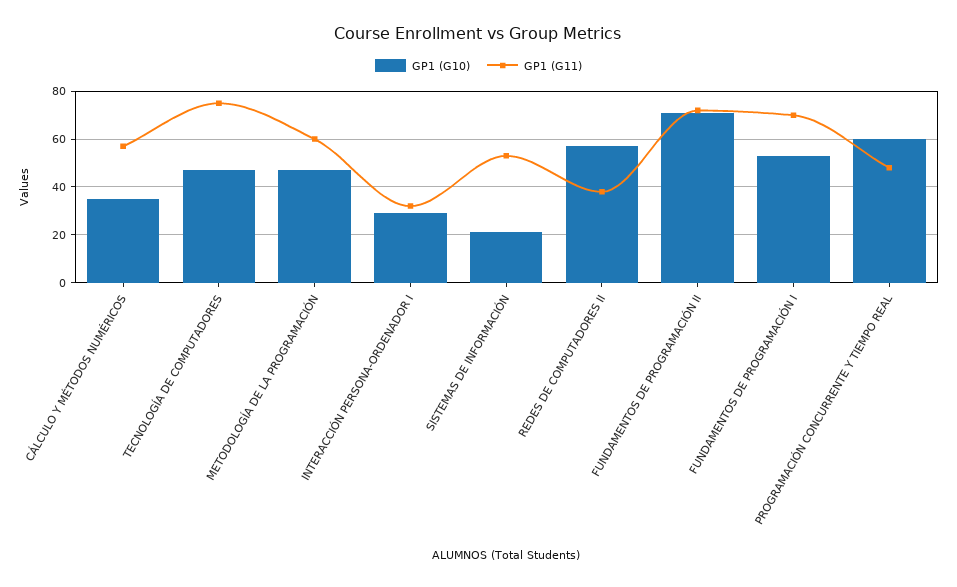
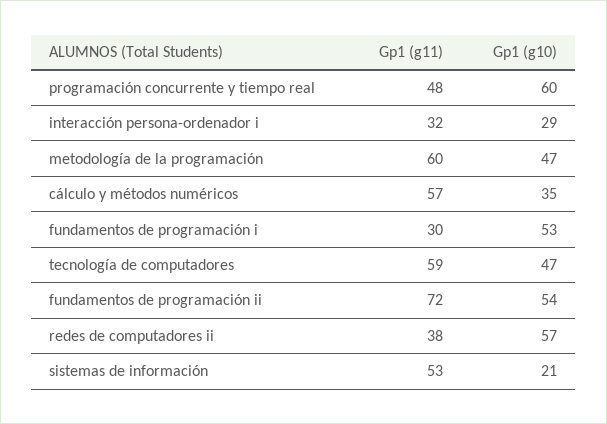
  {
    "GP1 (G10)": {
      "CÁLCULO Y MÉTODOS NUMÉRICOS": 35,
      "TECNOLOGÍA DE COMPUTADORES": 47,
      "METODOLOGÍA DE LA PROGRAMACIÓN": 47,
      "INTERACCIÓN PERSONA-ORDENADOR I": 29,
      "SISTEMAS DE INFORMACIÓN": 21,
      "REDES DE COMPUTADORES II": 57,
-     "FUNDAMENTOS DE PROGRAMACIÓN II": 70,
+     "FUNDAMENTOS DE PROGRAMACIÓN II": 54,
      "FUNDAMENTOS DE PROGRAMACIÓN I": 53,
      "PROGRAMACIÓN CONCURRENTE Y TIEMPO REAL": 60
    },
    "GP1 (G11)": {
      "CÁLCULO Y MÉTODOS NUMÉRICOS": 57,
-     "TECNOLOGÍA DE COMPUTADORES": 75,
+     "TECNOLOGÍA DE COMPUTADORES": 59,
      "METODOLOGÍA DE LA PROGRAMACIÓN": 60,
      "INTERACCIÓN PERSONA-ORDENADOR I": 32,
      "SISTEMAS DE INFORMACIÓN": 53,
      "REDES DE COMPUTADORES II": 38,
      "FUNDAMENTOS DE PROGRAMACIÓN II": 72,
-     "FUNDAMENTOS DE PROGRAMACIÓN I": 70,
+     "FUNDAMENTOS DE PROGRAMACIÓN I": 30,
      "PROGRAMACIÓN CONCURRENTE Y TIEMPO REAL": 48
    }
  }

